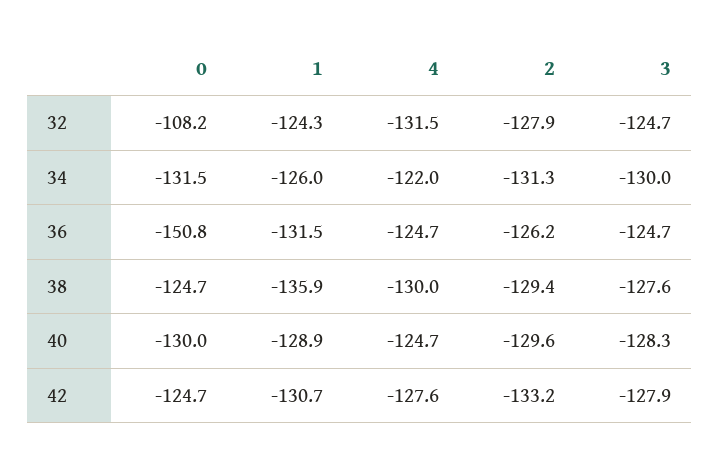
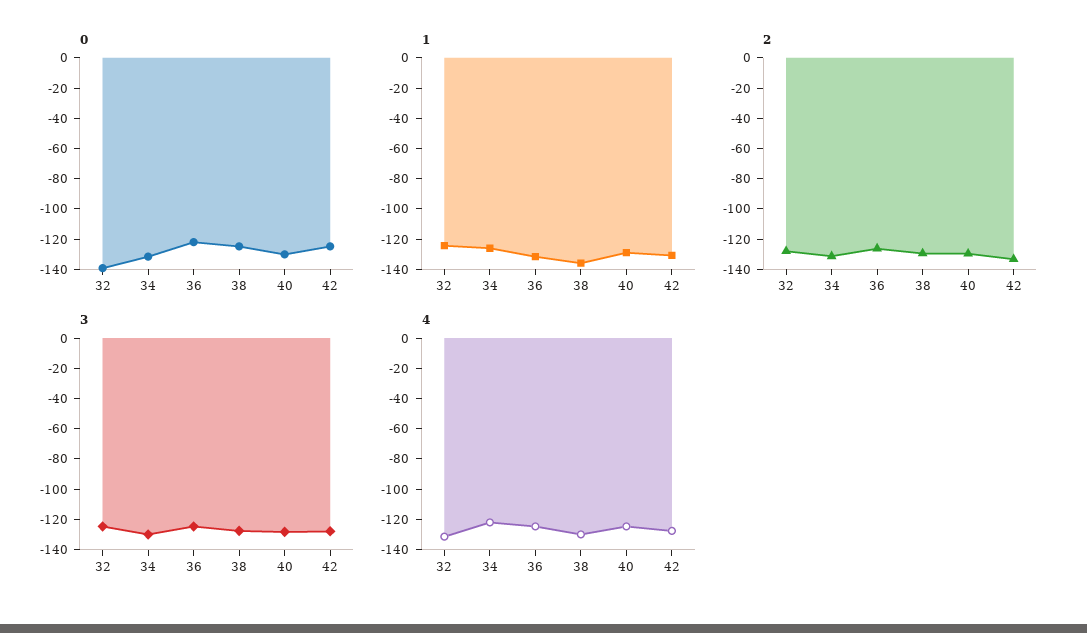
  {
    "0": {
-     "32": -108.2,
+     "32": -140,
      "34": -131.5,
-     "36": -150.8,
+     "36": -120,
      "38": -124.7,
      "40": -130,
      "42": -124.7
    },
    "1": {
      "32": -124.3,
      "34": -126,
      "36": -131.5,
      "38": -135.9,
      "40": -128.9,
      "42": -130.7
    },
    "4": {
      "32": -131.5,
      "34": -122,
      "36": -124.7,
      "38": -130,
      "40": -124.7,
      "42": -127.6
    },
    "2": {
      "32": -127.9,
      "34": -131.3,
      "36": -126.2,
      "38": -129.4,
      "40": -129.6,
      "42": -133.2
    },
    "3": {
      "32": -124.7,
      "34": -130,
      "36": -124.7,
      "38": -127.6,
      "40": -128.3,
      "42": -127.9
    }
  }

